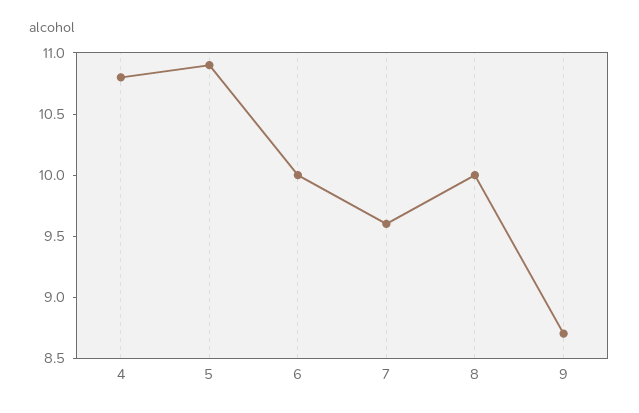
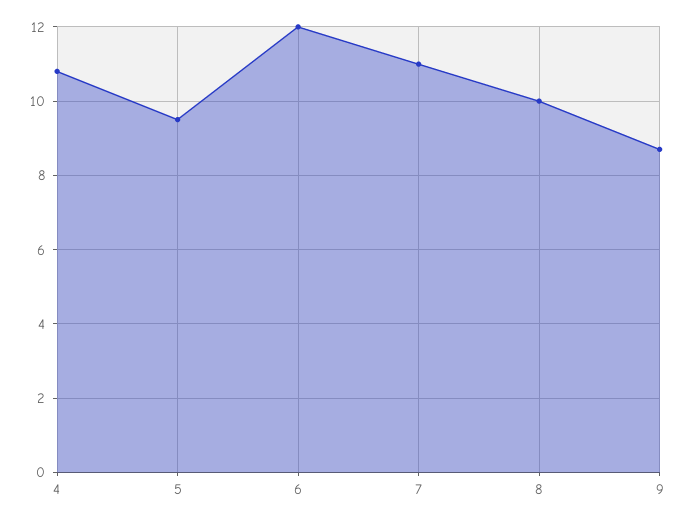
  {
    "4": 10.8,
-   "5": 10.9,
+   "5": 9.5,
-   "6": 10,
+   "6": 12,
-   "7": 9.6,
+   "7": 11,
    "8": 10,
    "9": 8.7
  }

